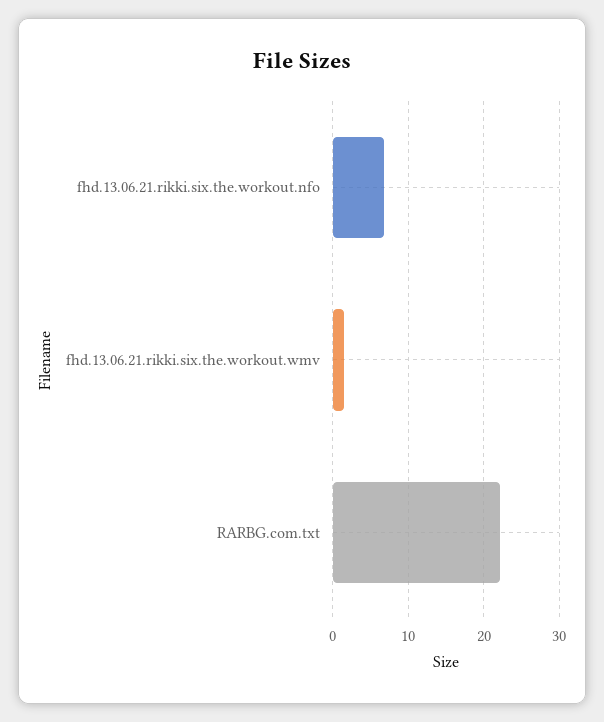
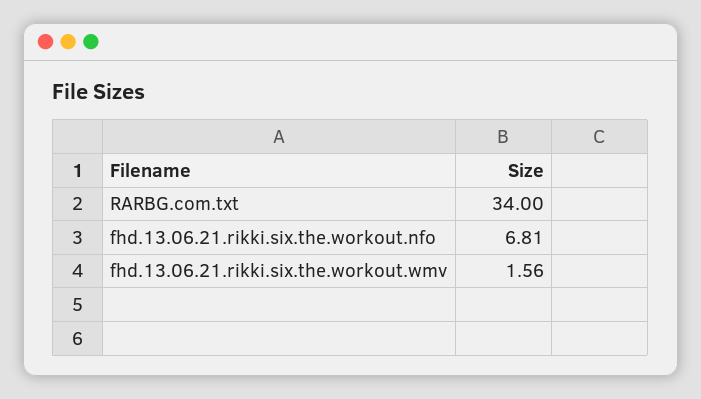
  {
    "fhd.13.06.21.rikki.six.the.workout.nfo": 6.81,
    "fhd.13.06.21.rikki.six.the.workout.wmv": 1.56,
-   "RARBG.com.txt": 22
+   "RARBG.com.txt": 34
  }

